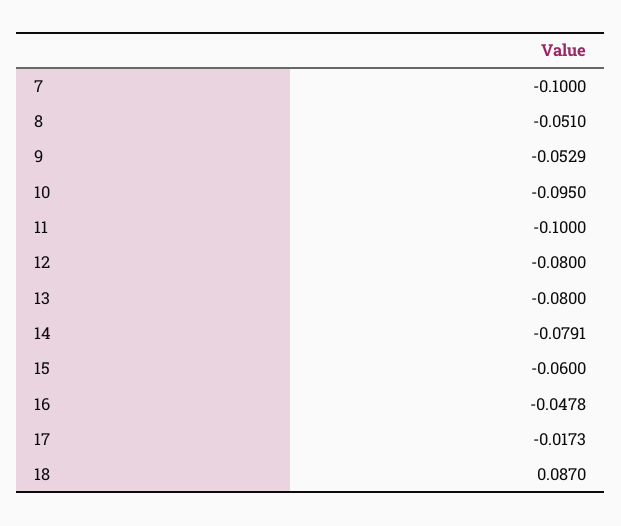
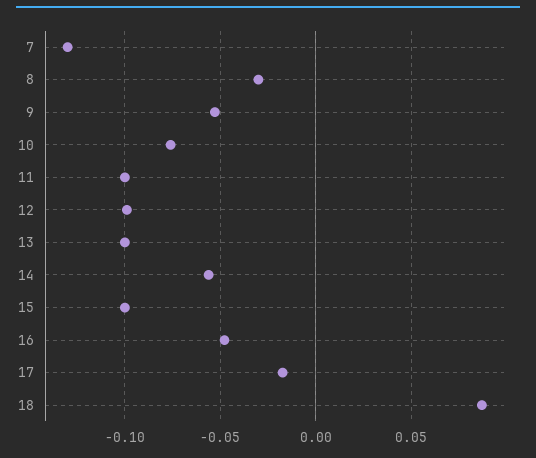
  {
-   "7": -0.1,
+   "7": -0.13,
-   "8": -0.051,
+   "8": -0.03,
    "9": -0.0529,
-   "10": -0.095,
+   "10": -0.075,
    "11": -0.1,
-   "12": -0.08,
+   "12": -0.1,
-   "13": -0.08,
+   "13": -0.1,
-   "14": -0.0791,
+   "14": -0.055,
-   "15": -0.06,
+   "15": -0.1,
    "16": -0.0478,
    "17": -0.0173,
    "18": 0.087
  }

